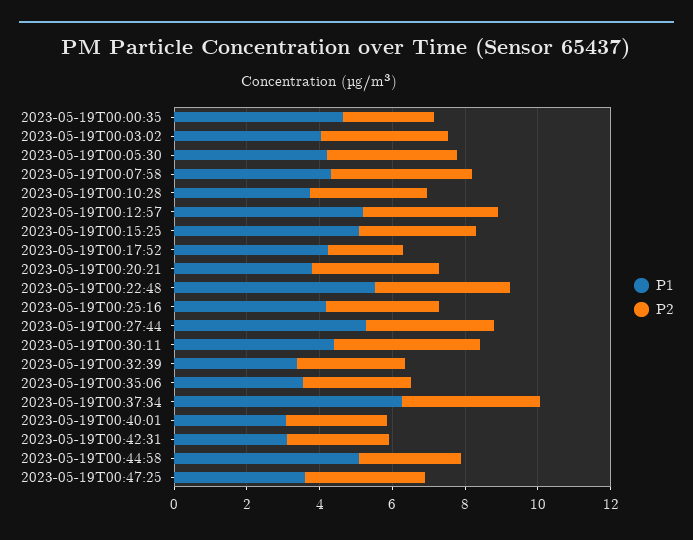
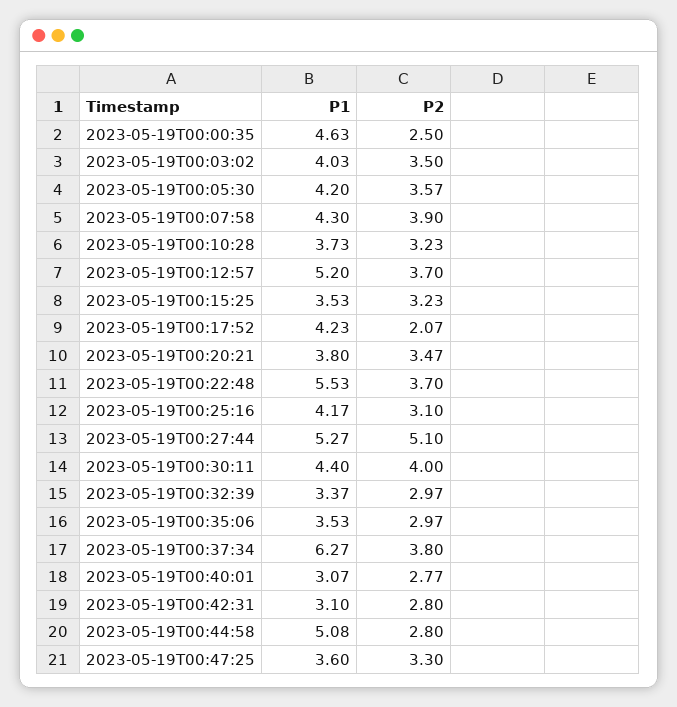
  {
    "P1": {
      "2023-05-19T00:00:35": 4.63,
      "2023-05-19T00:03:02": 4.03,
      "2023-05-19T00:05:30": 4.2,
      "2023-05-19T00:07:58": 4.3,
      "2023-05-19T00:10:28": 3.73,
      "2023-05-19T00:12:57": 5.2,
-     "2023-05-19T00:15:25": 5,
+     "2023-05-19T00:15:25": 3.53,
      "2023-05-19T00:17:52": 4.23,
      "2023-05-19T00:20:21": 3.8,
      "2023-05-19T00:22:48": 5.53,
      "2023-05-19T00:25:16": 4.17,
      "2023-05-19T00:27:44": 5.27,
      "2023-05-19T00:30:11": 4.4,
      "2023-05-19T00:32:39": 3.37,
      "2023-05-19T00:35:06": 3.53,
      "2023-05-19T00:37:34": 6.27,
      "2023-05-19T00:40:01": 3.07,
      "2023-05-19T00:42:31": 3.1,
      "2023-05-19T00:44:58": 5.08,
      "2023-05-19T00:47:25": 3.6
    },
    "P2": {
      "2023-05-19T00:00:35": 2.5,
      "2023-05-19T00:03:02": 3.5,
      "2023-05-19T00:05:30": 3.57,
      "2023-05-19T00:07:58": 3.9,
      "2023-05-19T00:10:28": 3.23,
      "2023-05-19T00:12:57": 3.7,
      "2023-05-19T00:15:25": 3.23,
      "2023-05-19T00:17:52": 2.07,
      "2023-05-19T00:20:21": 3.47,
      "2023-05-19T00:22:48": 3.7,
      "2023-05-19T00:25:16": 3.1,
-     "2023-05-19T00:27:44": 3.5,
+     "2023-05-19T00:27:44": 5.1,
      "2023-05-19T00:30:11": 4,
      "2023-05-19T00:32:39": 2.97,
      "2023-05-19T00:35:06": 2.97,
      "2023-05-19T00:37:34": 3.8,
      "2023-05-19T00:40:01": 2.77,
      "2023-05-19T00:42:31": 2.8,
      "2023-05-19T00:44:58": 2.8,
      "2023-05-19T00:47:25": 3.3
    }
  }

